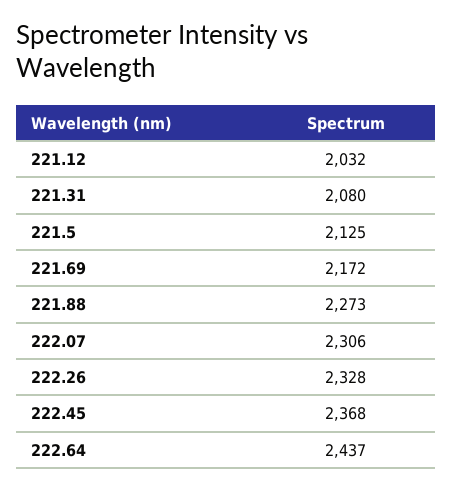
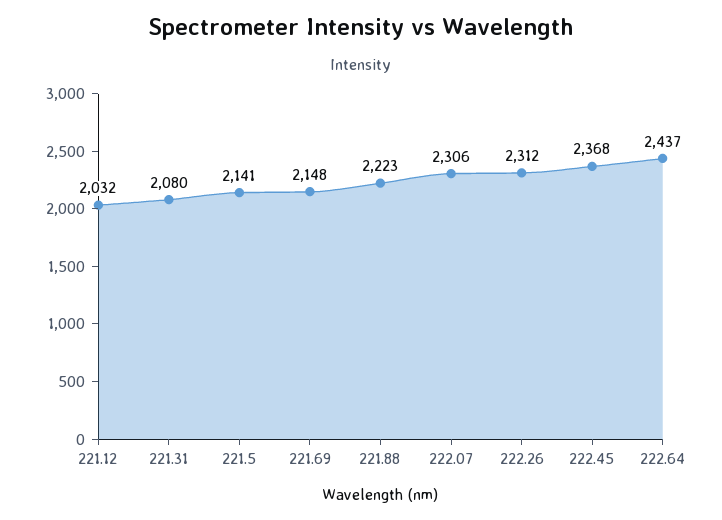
  {
    "221.12": 2032,
    "221.31": 2080,
-   "221.5": 2125,
+   "221.5": 2141,
-   "221.69": 2172,
+   "221.69": 2148,
-   "221.88": 2273,
+   "221.88": 2223,
    "222.07": 2306,
-   "222.26": 2328,
+   "222.26": 2312,
    "222.45": 2368,
    "222.64": 2437
  }

